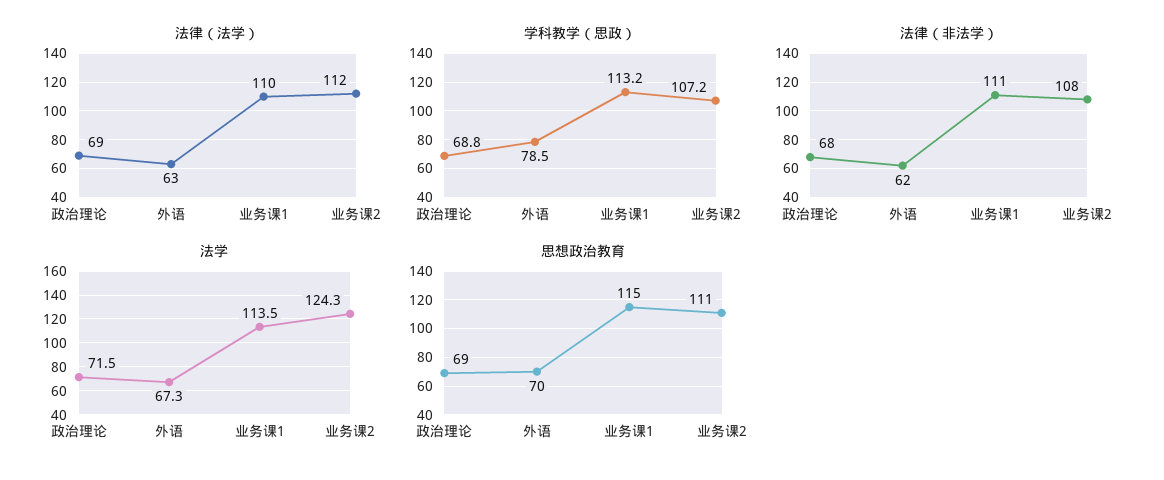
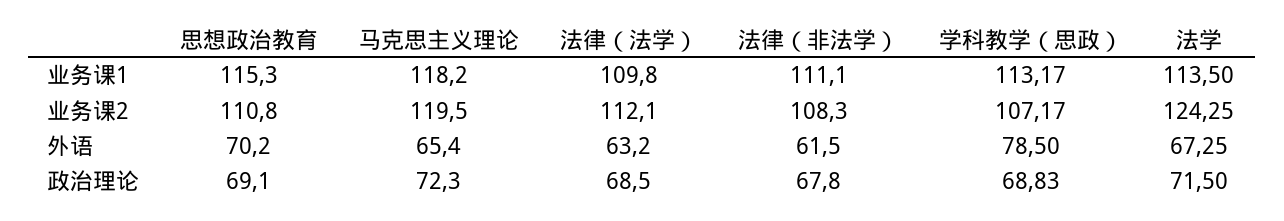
  {
    "法律（法学）": {
      "政治理论": 68.5,
      "外语": 63.2,
      "业务课1": 109.8,
      "业务课2": 112.1
    },
    "学科教学（思政）": {
      "政治理论": 68.83,
      "外语": 78.5,
      "业务课1": 113.17,
      "业务课2": 107.17
    },
    "法律（非法学）": {
      "政治理论": 67.8,
      "外语": 61.5,
      "业务课1": 111.1,
      "业务课2": 108.3
    },
    "法学": {
      "政治理论": 71.5,
      "外语": 67.25,
      "业务课1": 113.5,
      "业务课2": 124.25
    },
    "思想政治教育": {
      "政治理论": 69.1,
      "外语": 70.2,
      "业务课1": 115.3,
      "业务课2": 110.8
-   }
+   },
+   "马克思主义理论": {
+     "业务课1": 118.2,
+     "业务课2": 119.5,
+     "外语": 65.4,
+     "政治理论": 72.3
+   }
  }

